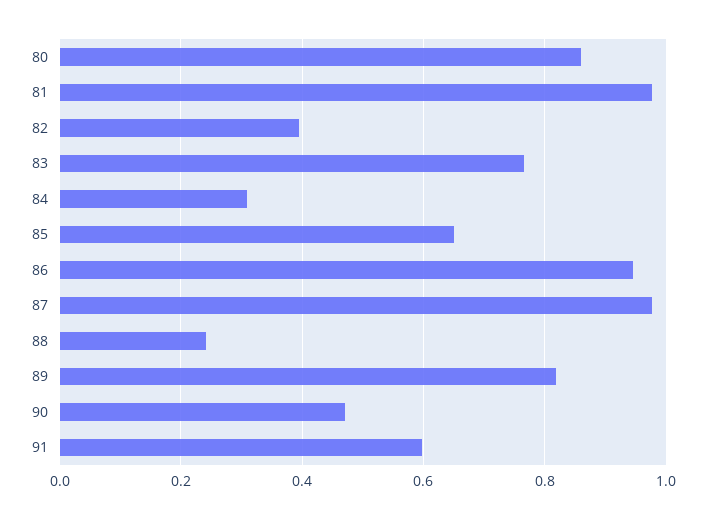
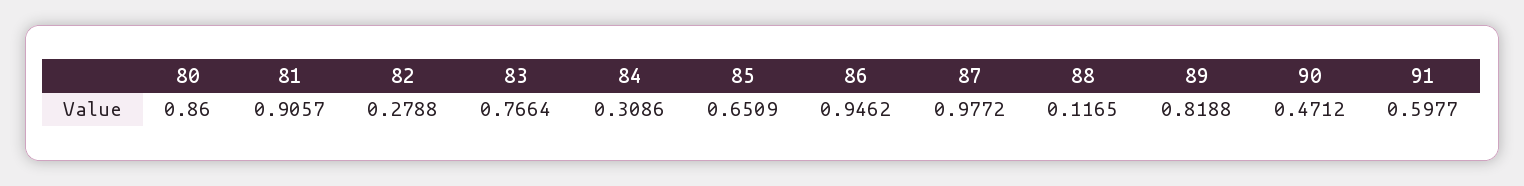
  {
    "80": 0.86,
-   "81": 0.98,
+   "81": 0.9057,
-   "82": 0.4,
+   "82": 0.2788,
    "83": 0.7664,
    "84": 0.3086,
    "85": 0.6509,
    "86": 0.9462,
    "87": 0.9772,
-   "88": 0.24,
+   "88": 0.1165,
    "89": 0.8188,
    "90": 0.4712,
    "91": 0.5977
  }

